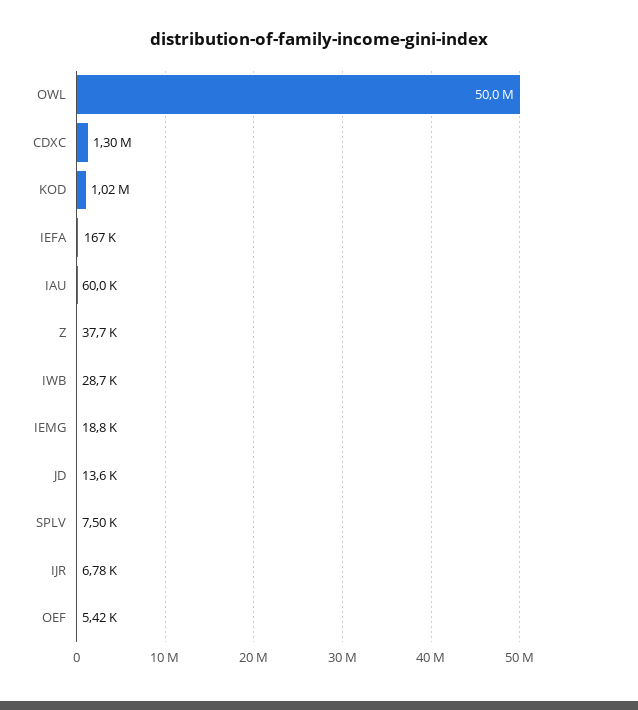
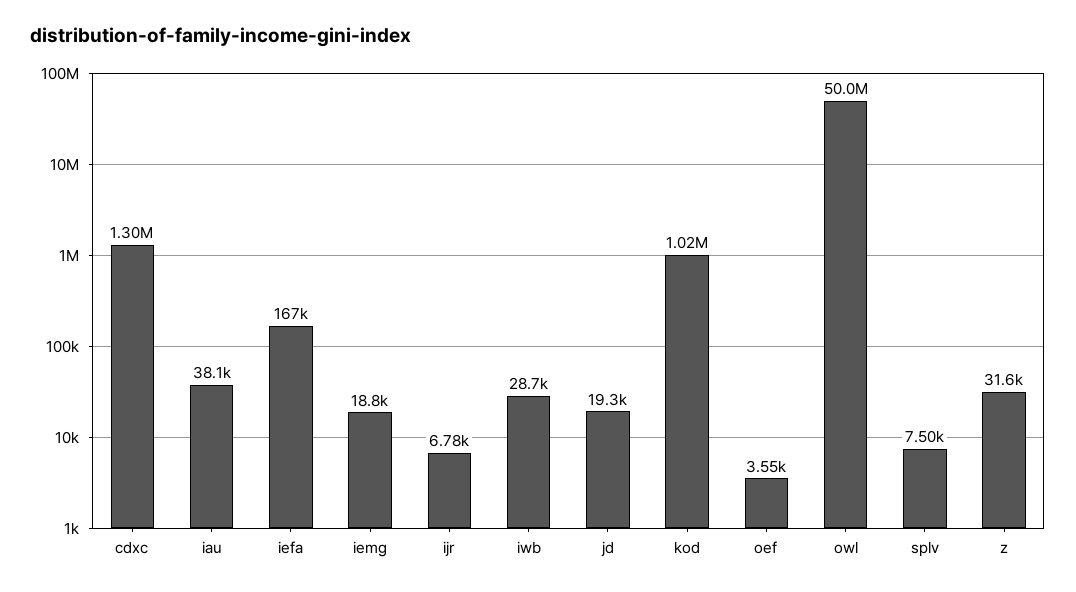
  {
    "OWL": 50000000,
    "CDXC": 1300000,
    "KOD": 1020000,
    "IEFA": 167000,
-   "IAU": 60000,
+   "IAU": 38100,
-   "Z": 37700,
+   "Z": 31600,
    "IWB": 28700,
    "IEMG": 18800,
-   "JD": 13600,
+   "JD": 19300,
    "SPLV": 7500,
    "IJR": 6780,
-   "OEF": 5420
+   "OEF": 3550
  }

